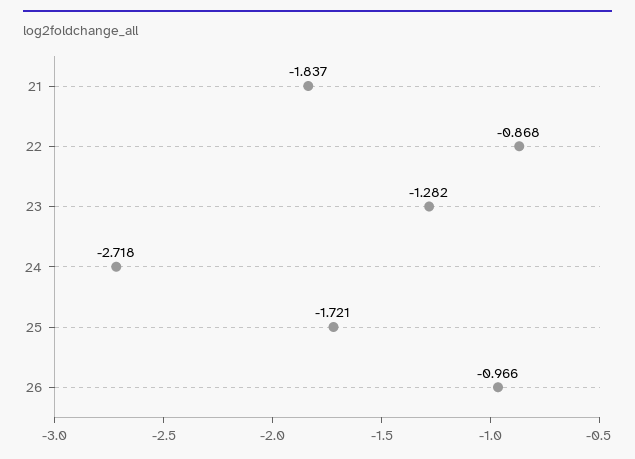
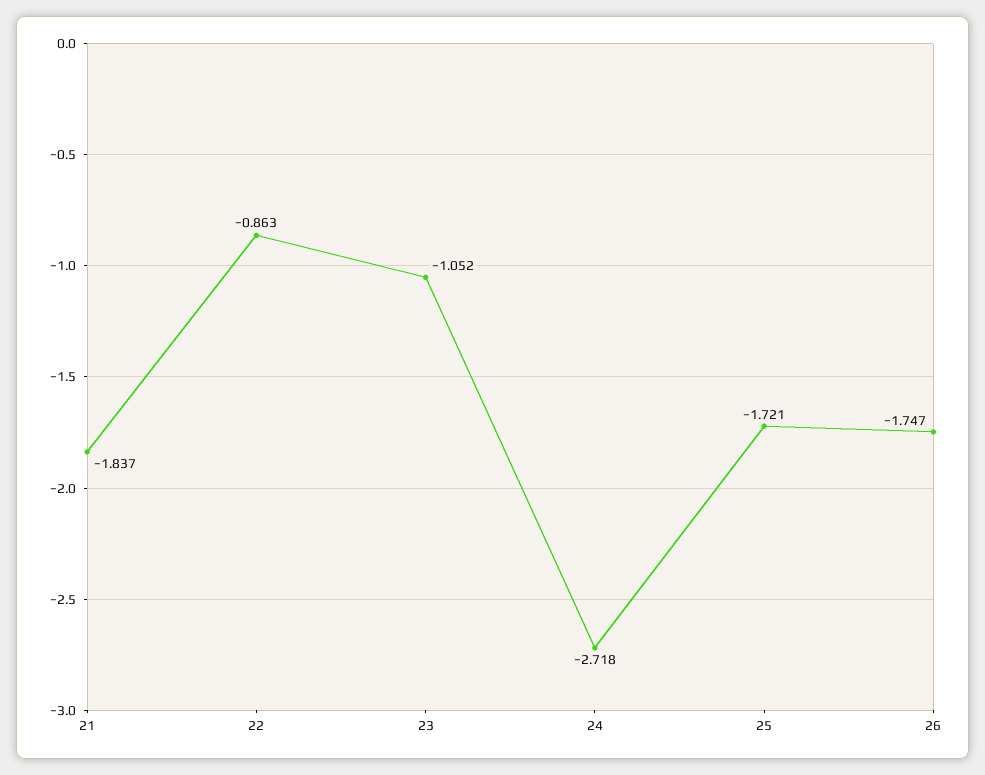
  {
    "21": -1.837,
-   "22": -0.868,
+   "22": -0.863,
-   "23": -1.282,
+   "23": -1.052,
    "24": -2.718,
    "25": -1.721,
-   "26": -0.966
+   "26": -1.747
  }

